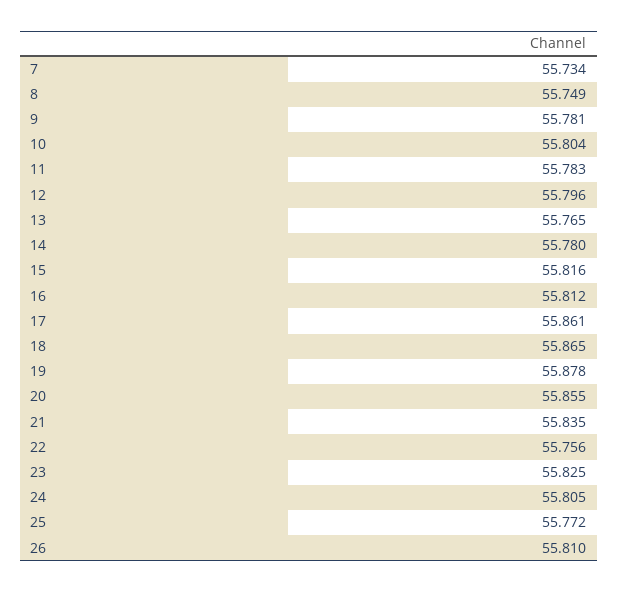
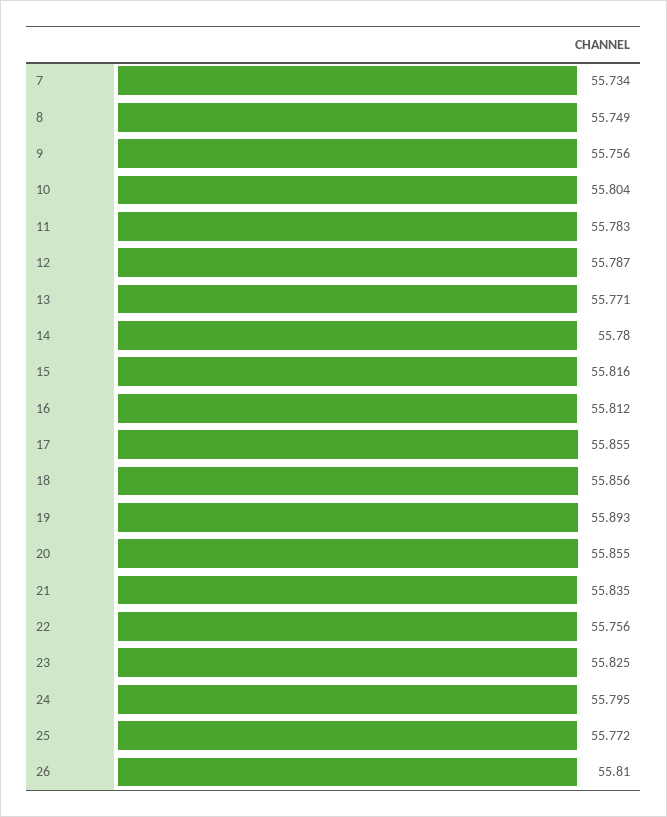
  {
    "7": 55.734,
    "8": 55.749,
-   "9": 55.781,
+   "9": 55.756,
    "10": 55.804,
    "11": 55.783,
-   "12": 55.796,
+   "12": 55.787,
-   "13": 55.765,
+   "13": 55.771,
    "14": 55.78,
    "15": 55.816,
    "16": 55.812,
-   "17": 55.861,
+   "17": 55.855,
-   "18": 55.865,
+   "18": 55.856,
-   "19": 55.878,
+   "19": 55.893,
    "20": 55.855,
    "21": 55.835,
    "22": 55.756,
    "23": 55.825,
-   "24": 55.805,
+   "24": 55.795,
    "25": 55.772,
    "26": 55.81
  }

